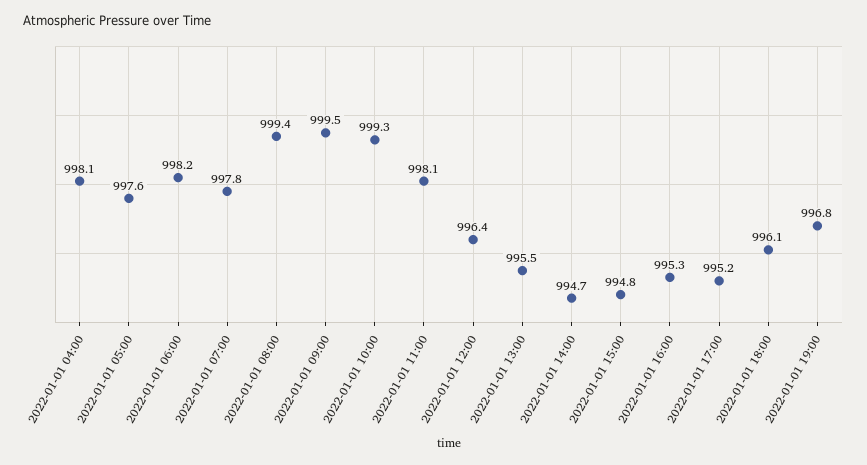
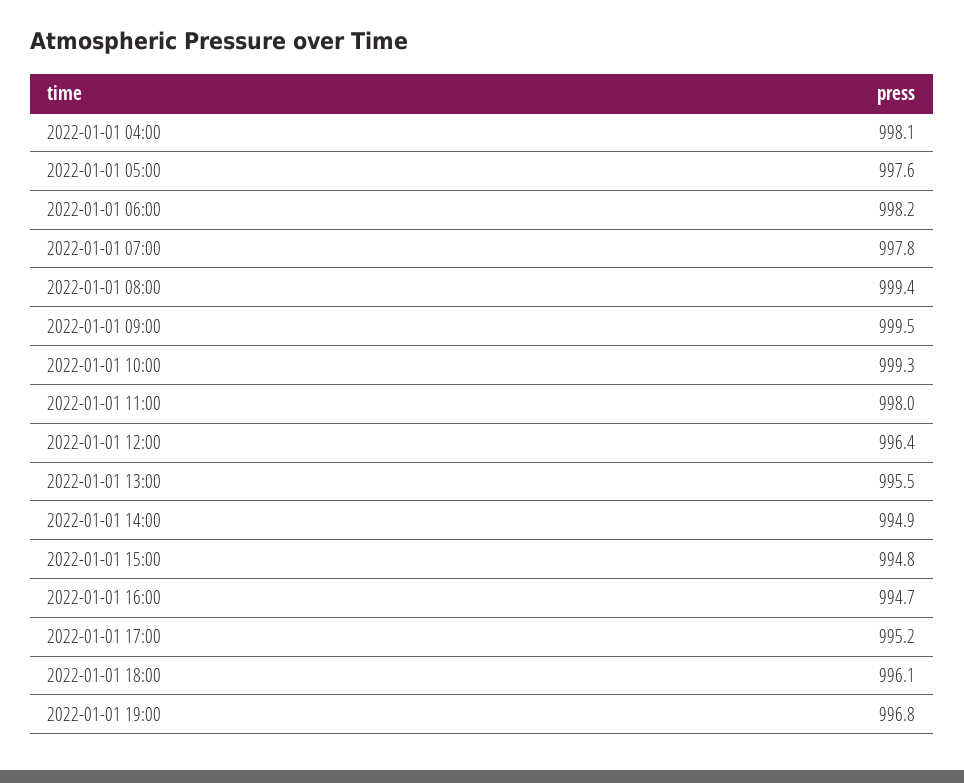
  {
    "2022-01-01 04:00": 998.1,
    "2022-01-01 05:00": 997.6,
    "2022-01-01 06:00": 998.2,
    "2022-01-01 07:00": 997.8,
    "2022-01-01 08:00": 999.4,
    "2022-01-01 09:00": 999.5,
    "2022-01-01 10:00": 999.3,
-   "2022-01-01 11:00": 998.1,
+   "2022-01-01 11:00": 998,
    "2022-01-01 12:00": 996.4,
    "2022-01-01 13:00": 995.5,
-   "2022-01-01 14:00": 994.7,
+   "2022-01-01 14:00": 994.9,
    "2022-01-01 15:00": 994.8,
-   "2022-01-01 16:00": 995.3,
+   "2022-01-01 16:00": 994.7,
    "2022-01-01 17:00": 995.2,
    "2022-01-01 18:00": 996.1,
    "2022-01-01 19:00": 996.8
  }

